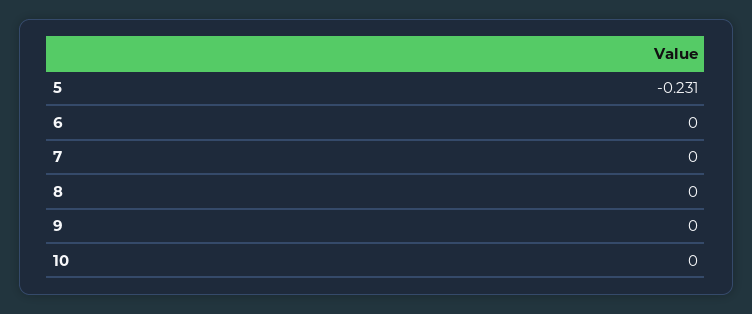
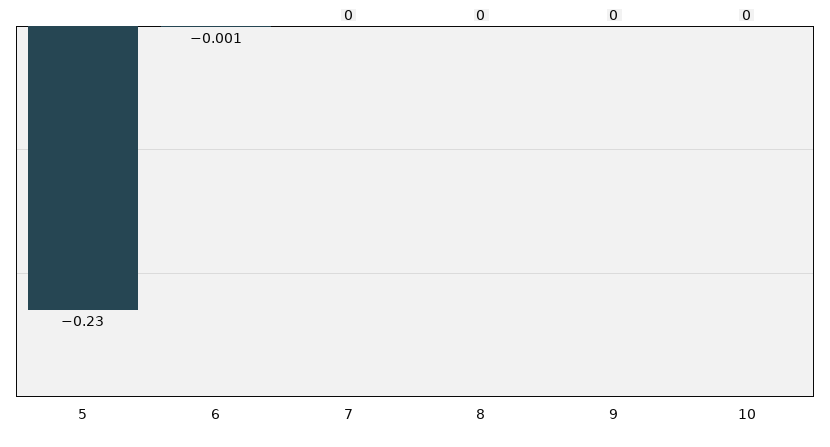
  {
-   "5": -0.231,
+   "5": -0.23,
-   "6": 0,
+   "6": -0.001,
    "7": 0,
    "8": 0,
    "9": 0,
    "10": 0
  }

